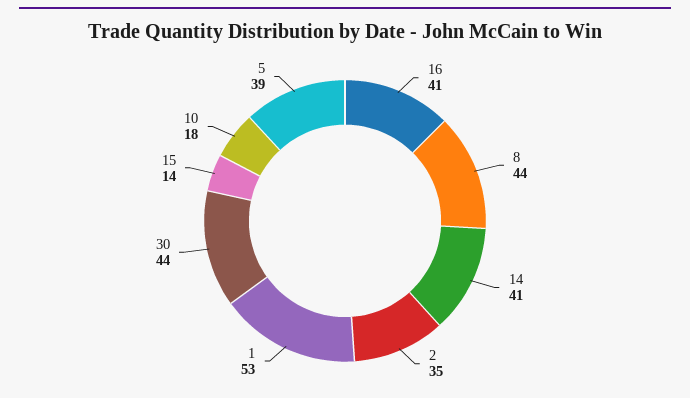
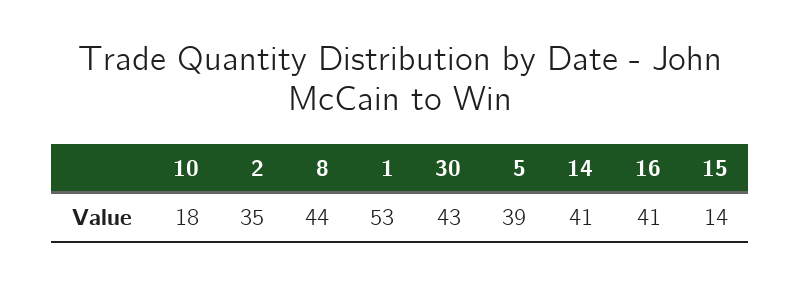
  {
    "16": 41,
    "8": 44,
    "14": 41,
    "2": 35,
    "1": 53,
-   "30": 44,
+   "30": 43,
    "15": 14,
    "10": 18,
    "5": 39
  }

